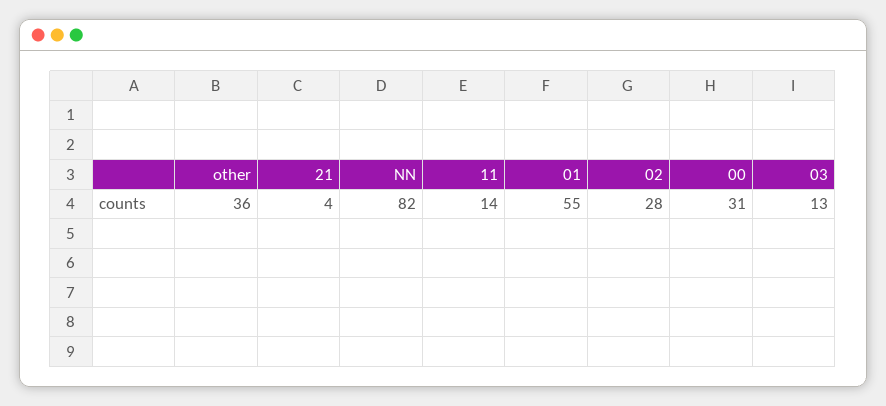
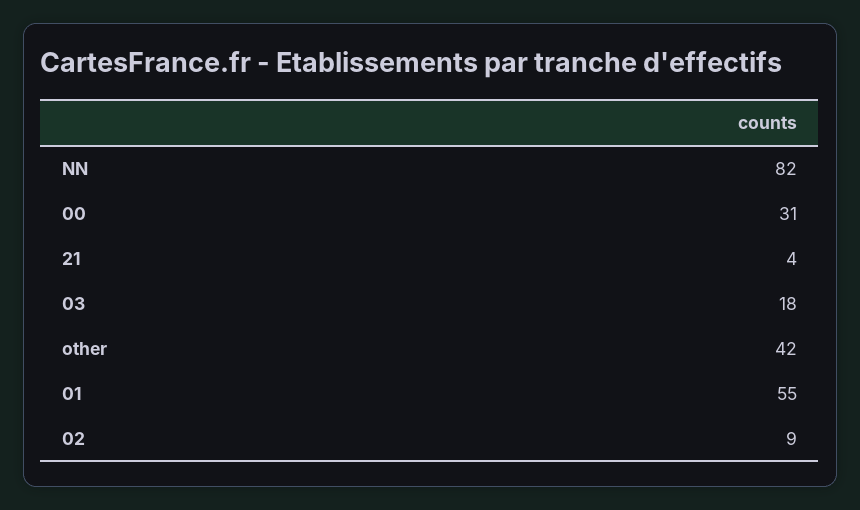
  {
-   "other": 36,
+   "other": 42,
    "21": 4,
    "NN": 82,
-   "11": 14,
    "01": 55,
-   "02": 28,
+   "02": 9,
    "00": 31,
-   "03": 13
+   "03": 18
  }

